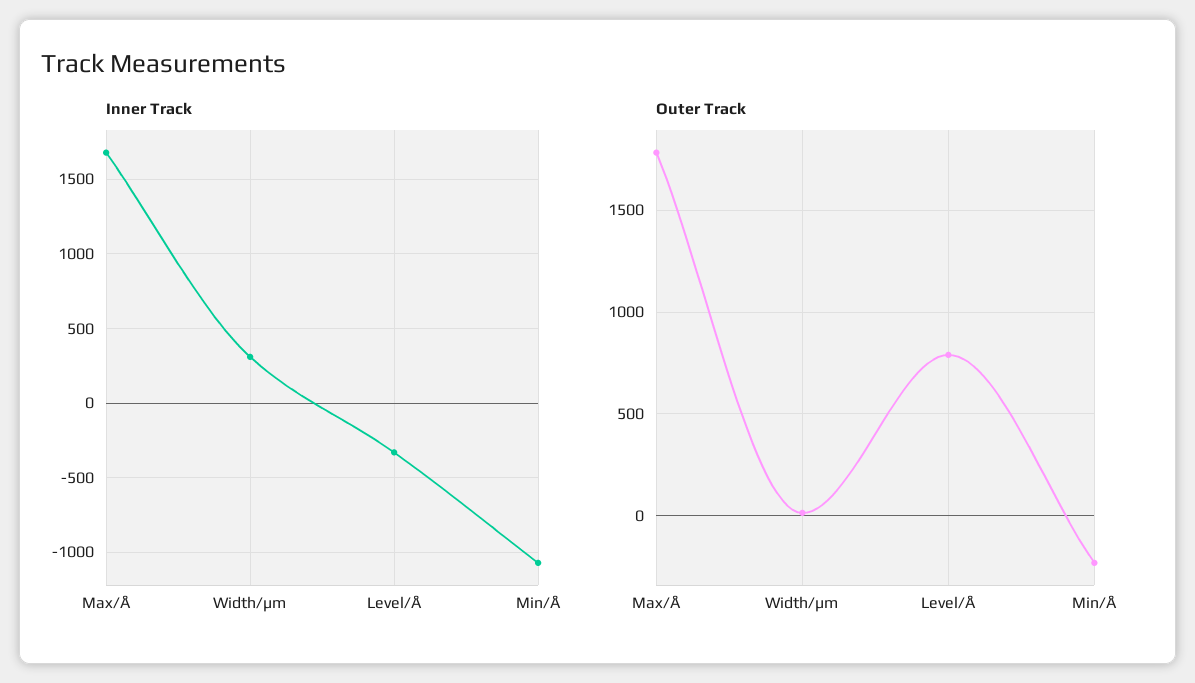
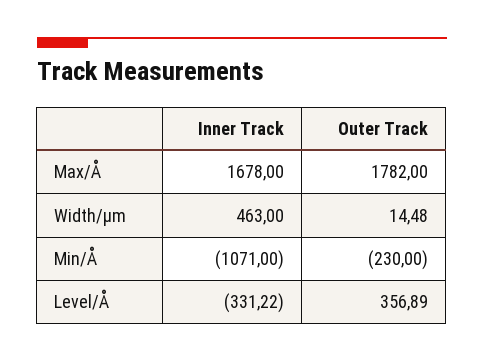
  {
    "Inner Track": {
      "Max/Å": 1678,
-     "Width/µm": 300,
+     "Width/µm": 463,
      "Level/Å": -331.22,
      "Min/Å": -1071
    },
    "Outer Track": {
      "Max/Å": 1782,
      "Width/µm": 14.48,
-     "Level/Å": 800,
+     "Level/Å": 356.89,
      "Min/Å": -230
    }
  }

